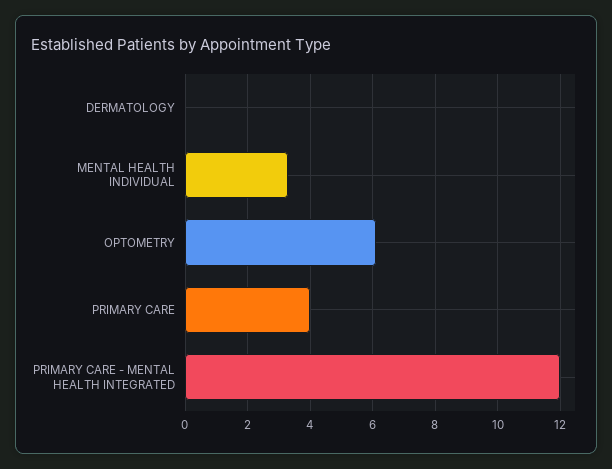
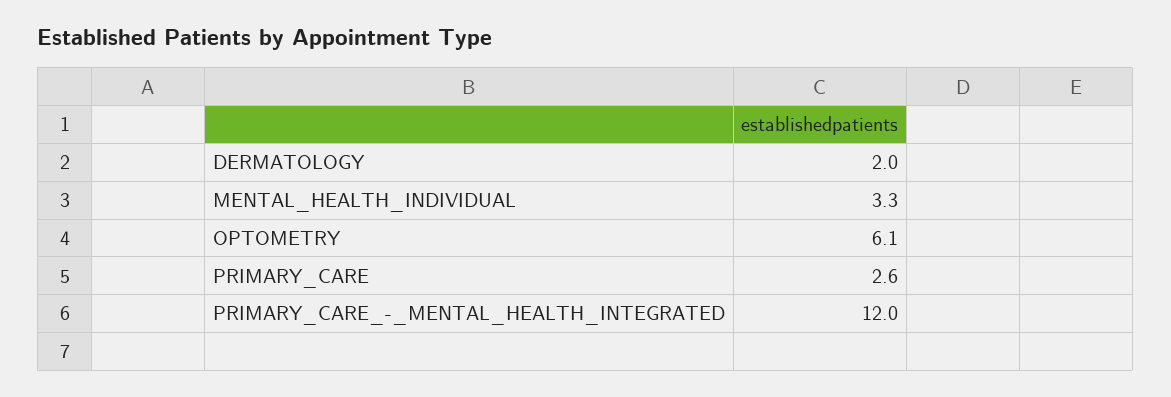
  {
-   "DERMATOLOGY": 0,
+   "DERMATOLOGY": 2,
    "MENTAL HEALTH INDIVIDUAL": 3.3,
    "OPTOMETRY": 6.1,
-   "PRIMARY CARE": 4,
+   "PRIMARY CARE": 2.6,
    "PRIMARY CARE - MENTAL HEALTH INTEGRATED": 12
  }

